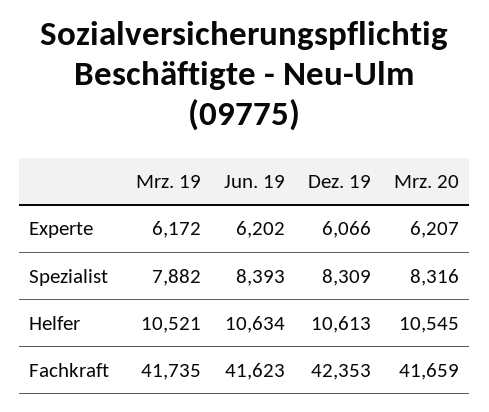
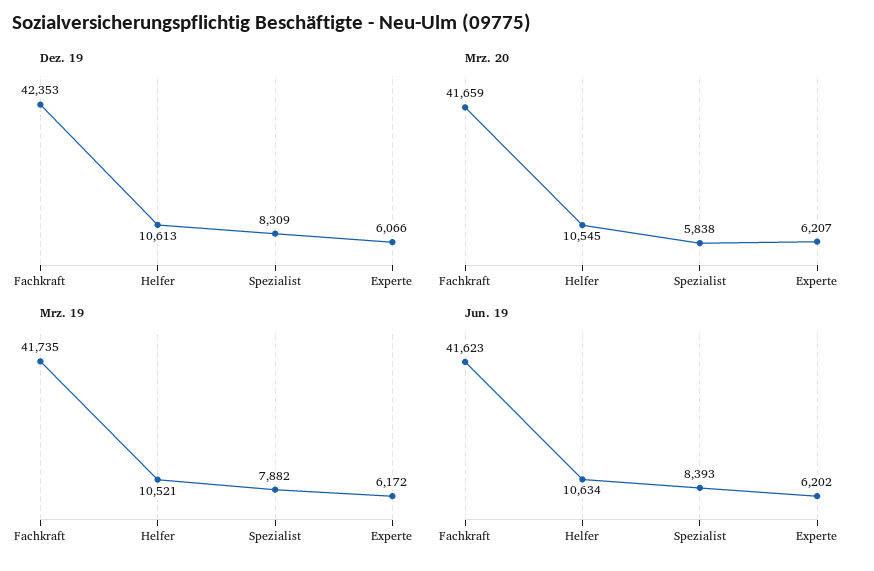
  {
    "Mrz. 19": {
      "Experte": 6172,
      "Spezialist": 7882,
      "Helfer": 10521,
      "Fachkraft": 41735
    },
    "Jun. 19": {
      "Experte": 6202,
      "Spezialist": 8393,
      "Helfer": 10634,
      "Fachkraft": 41623
    },
    "Dez. 19": {
      "Experte": 6066,
      "Spezialist": 8309,
      "Helfer": 10613,
      "Fachkraft": 42353
    },
    "Mrz. 20": {
      "Experte": 6207,
-     "Spezialist": 8316,
+     "Spezialist": 5838,
      "Helfer": 10545,
      "Fachkraft": 41659
    }
  }

